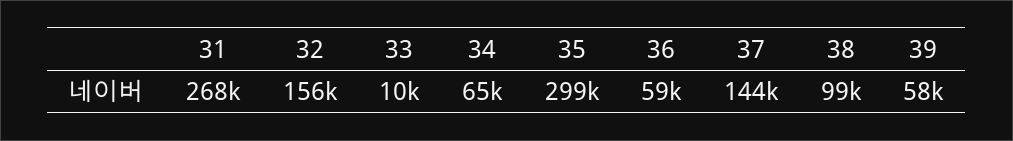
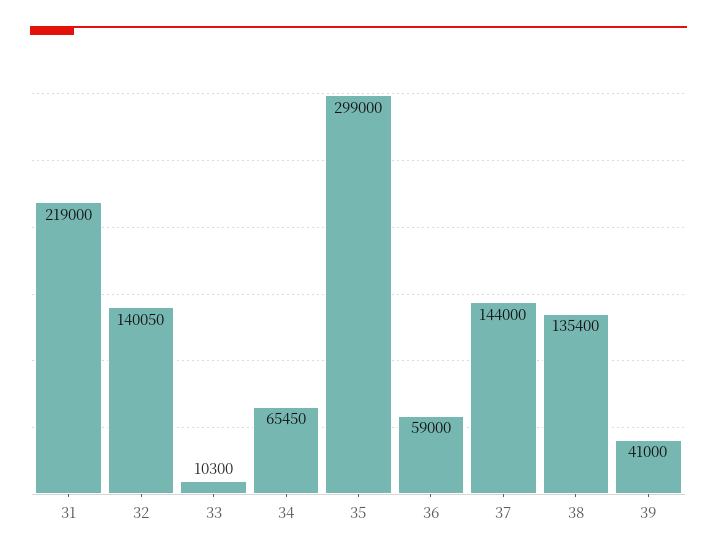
  {
-   "31": 268000,
+   "31": 219000,
-   "32": 156000,
+   "32": 140050,
    "33": 10300,
    "34": 65450,
    "35": 299000,
    "36": 59000,
    "37": 144000,
-   "38": 99000,
+   "38": 135400,
-   "39": 58000
+   "39": 41000
  }

